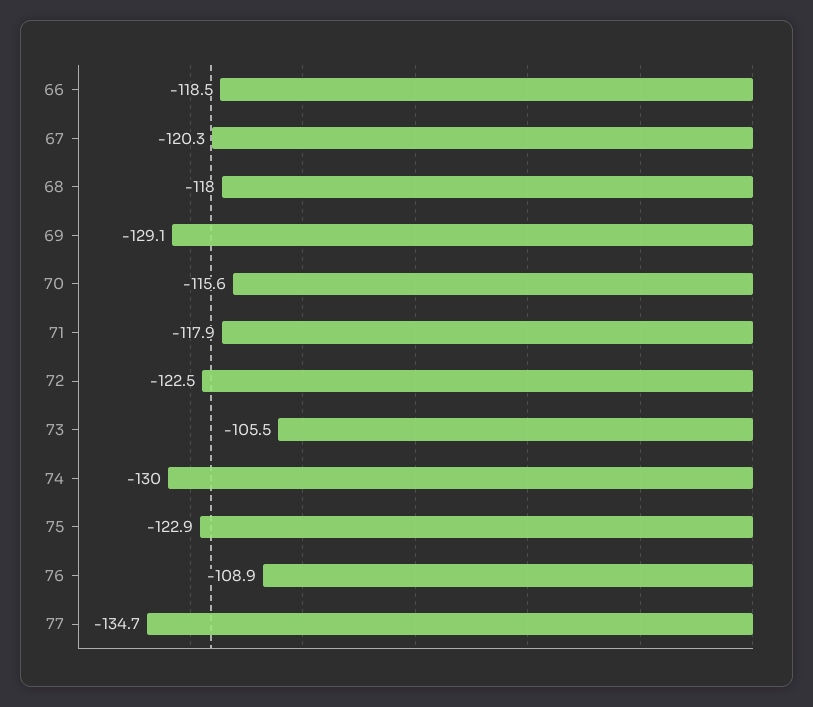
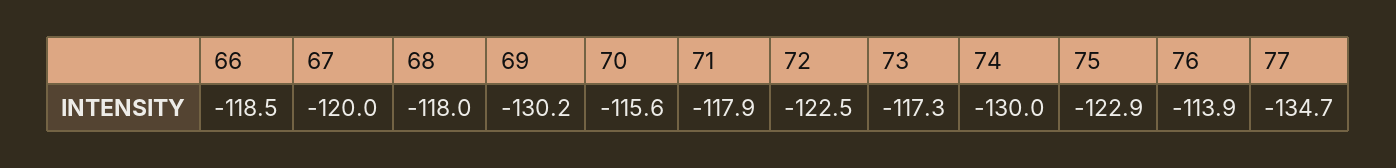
  {
    "66": -118.5,
-   "67": -120.3,
+   "67": -120,
    "68": -118,
-   "69": -129.1,
+   "69": -130.2,
    "70": -115.6,
    "71": -117.9,
    "72": -122.5,
-   "73": -105.5,
+   "73": -117.3,
    "74": -130,
    "75": -122.9,
-   "76": -108.9,
+   "76": -113.9,
    "77": -134.7
  }

